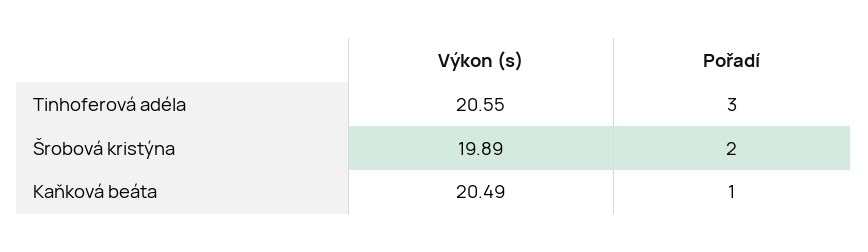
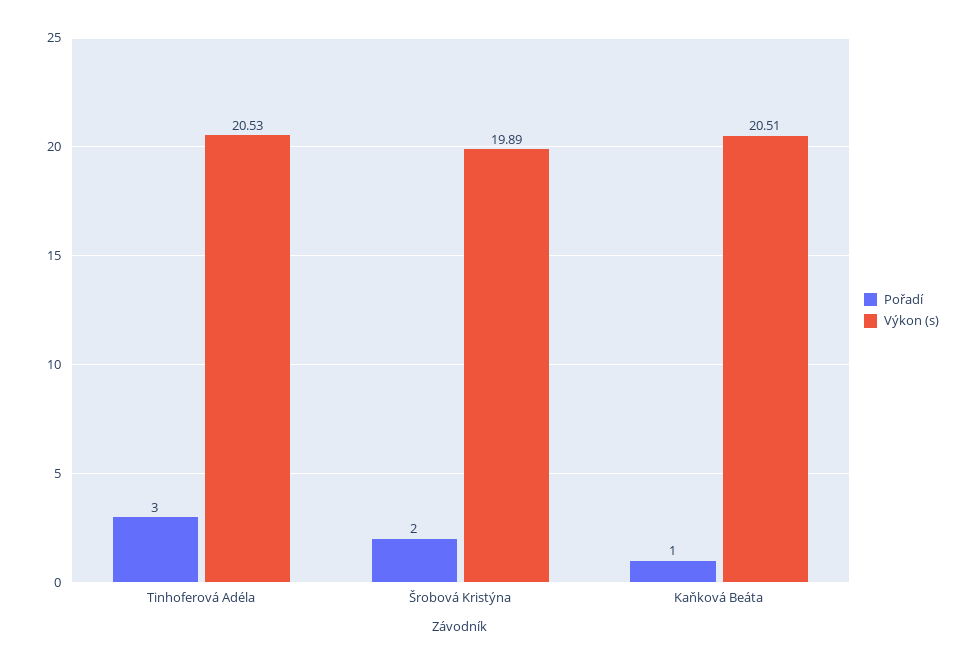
  {
    "Výkon (s)": {
-     "Tinhoferová adéla": 20.55,
+     "Tinhoferová adéla": 20.53,
      "Šrobová kristýna": 19.89,
-     "Kaňková beáta": 20.49
+     "Kaňková beáta": 20.51
    },
    "Pořadí": {
      "Tinhoferová adéla": 3,
      "Šrobová kristýna": 2,
      "Kaňková beáta": 1
    }
  }

